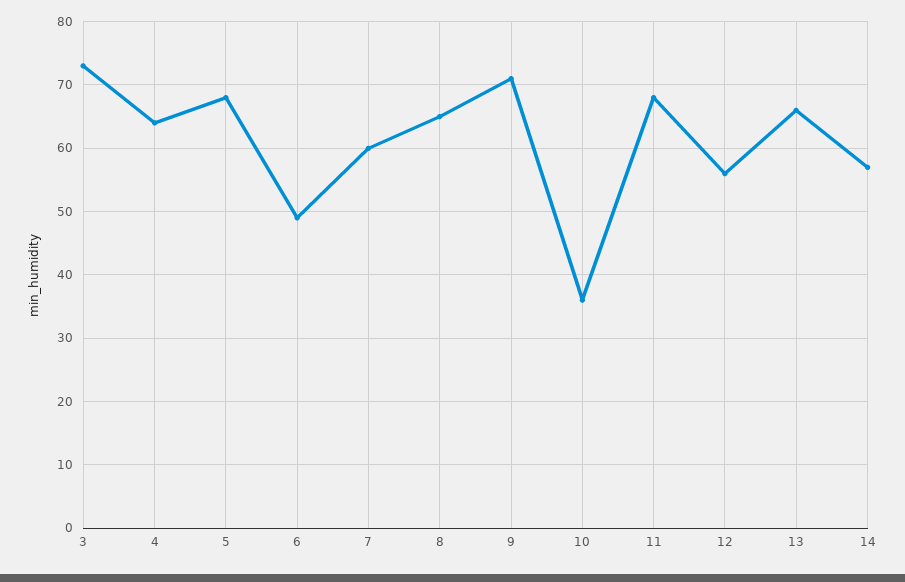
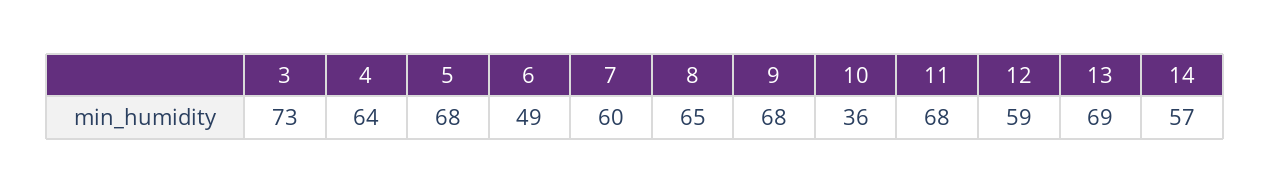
  {
    "3": 73,
    "4": 64,
    "5": 68,
    "6": 49,
    "7": 60,
    "8": 65,
-   "9": 71,
+   "9": 68,
    "10": 36,
    "11": 68,
-   "12": 56,
+   "12": 59,
-   "13": 66,
+   "13": 69,
    "14": 57
  }

